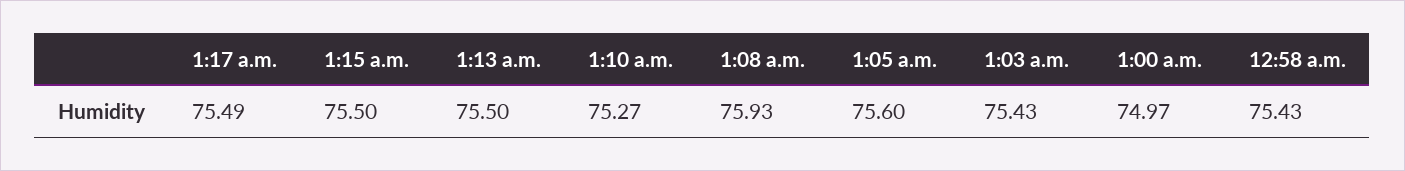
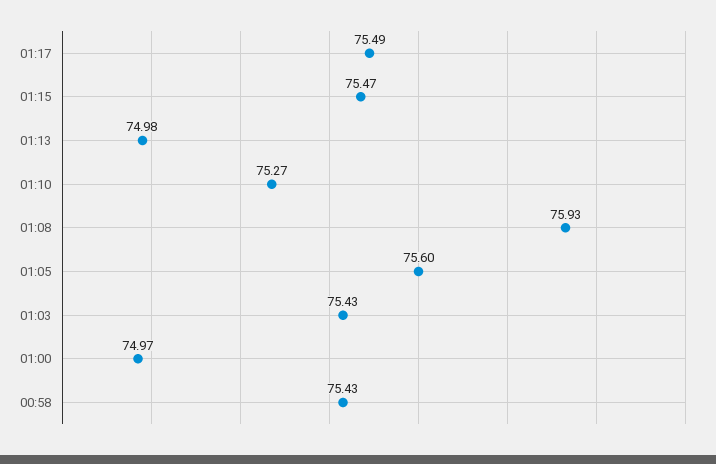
  {
    "1:17 a.m.": 75.49,
-   "1:15 a.m.": 75.5,
+   "1:15 a.m.": 75.47,
-   "1:13 a.m.": 75.5,
+   "1:13 a.m.": 74.98,
    "1:10 a.m.": 75.27,
    "1:08 a.m.": 75.93,
    "1:05 a.m.": 75.6,
    "1:03 a.m.": 75.43,
    "1:00 a.m.": 74.97,
    "12:58 a.m.": 75.43
  }

